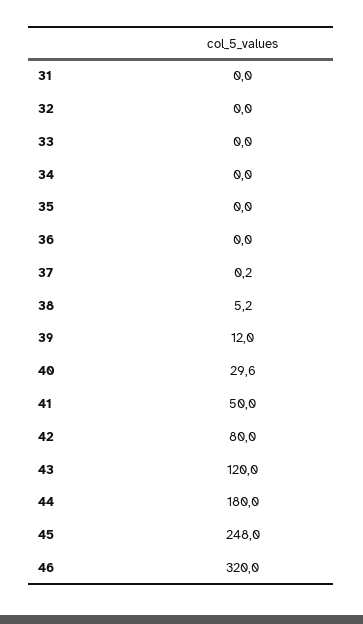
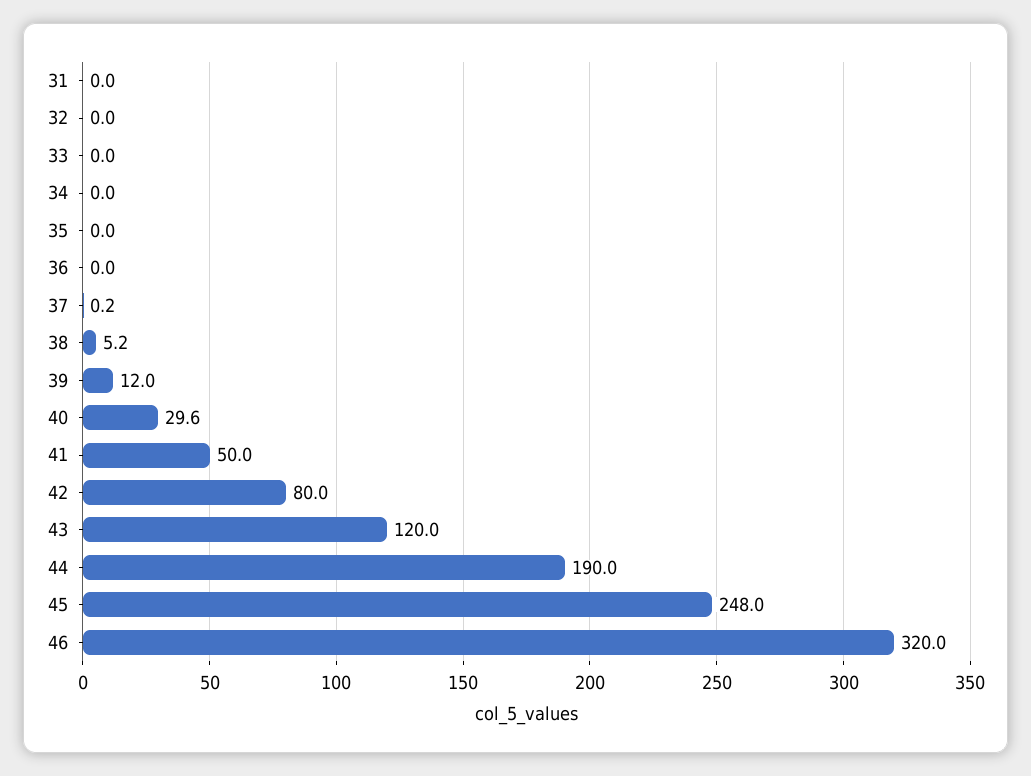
  {
    "31": 0,
    "32": 0,
    "33": 0,
    "34": 0,
    "35": 0,
    "36": 0,
    "37": 0.2,
    "38": 5.2,
    "39": 12,
    "40": 29.6,
    "41": 50,
    "42": 80,
    "43": 120,
-   "44": 180,
+   "44": 190,
    "45": 248,
    "46": 320
  }

